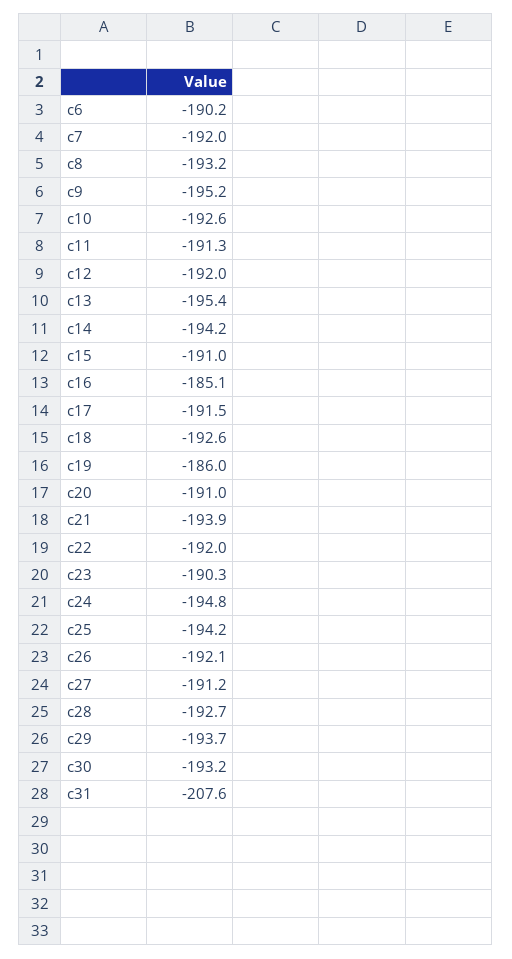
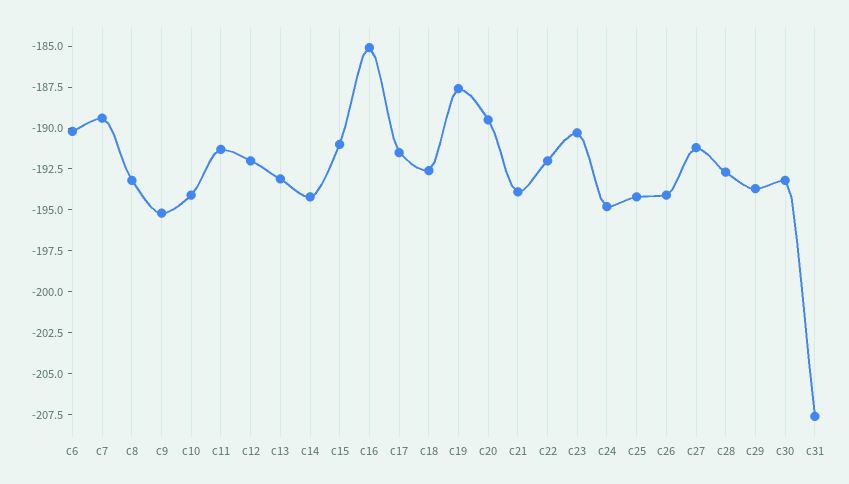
  {
    "c6": -190.2,
-   "c7": -192,
+   "c7": -189.5,
    "c8": -193.2,
    "c9": -195.2,
-   "c10": -192.6,
+   "c10": -194,
    "c11": -191.3,
    "c12": -192,
-   "c13": -195.4,
+   "c13": -193,
    "c14": -194.2,
    "c15": -191,
    "c16": -185.1,
    "c17": -191.5,
    "c18": -192.6,
-   "c19": -186,
+   "c19": -187.5,
-   "c20": -191,
+   "c20": -189.5,
    "c21": -193.9,
    "c22": -192,
    "c23": -190.3,
    "c24": -194.8,
    "c25": -194.2,
-   "c26": -192.1,
+   "c26": -194,
    "c27": -191.2,
    "c28": -192.7,
    "c29": -193.7,
    "c30": -193.2,
    "c31": -207.6
  }

